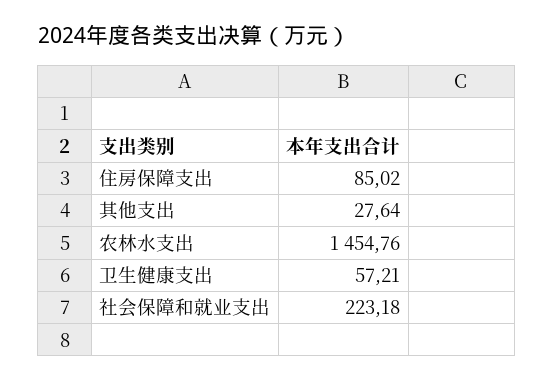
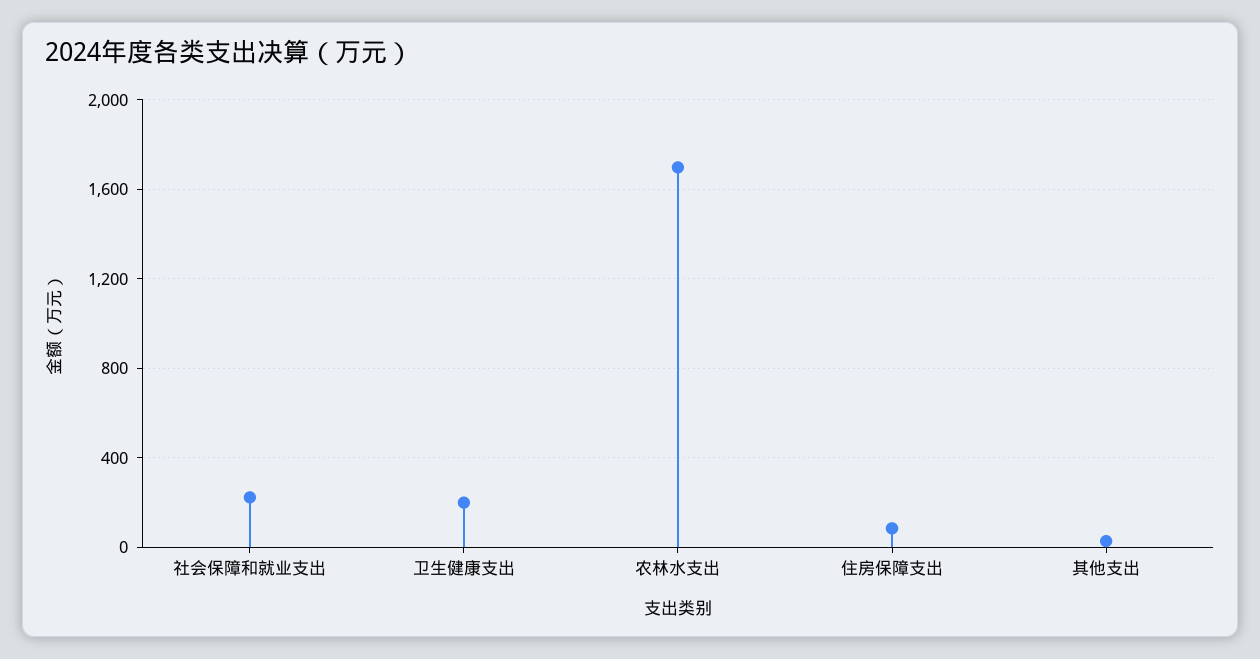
  {
    "住房保障支出": 85.02,
    "其他支出": 27.64,
-   "农林水支出": 1454.76,
+   "农林水支出": 1700,
-   "卫生健康支出": 57.21,
+   "卫生健康支出": 200,
    "社会保障和就业支出": 223.18
  }

